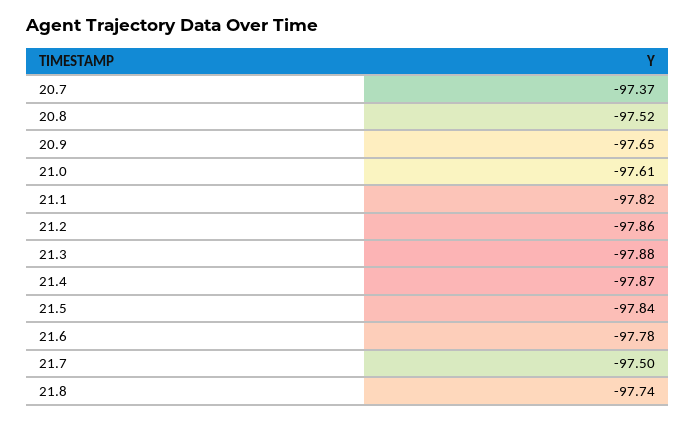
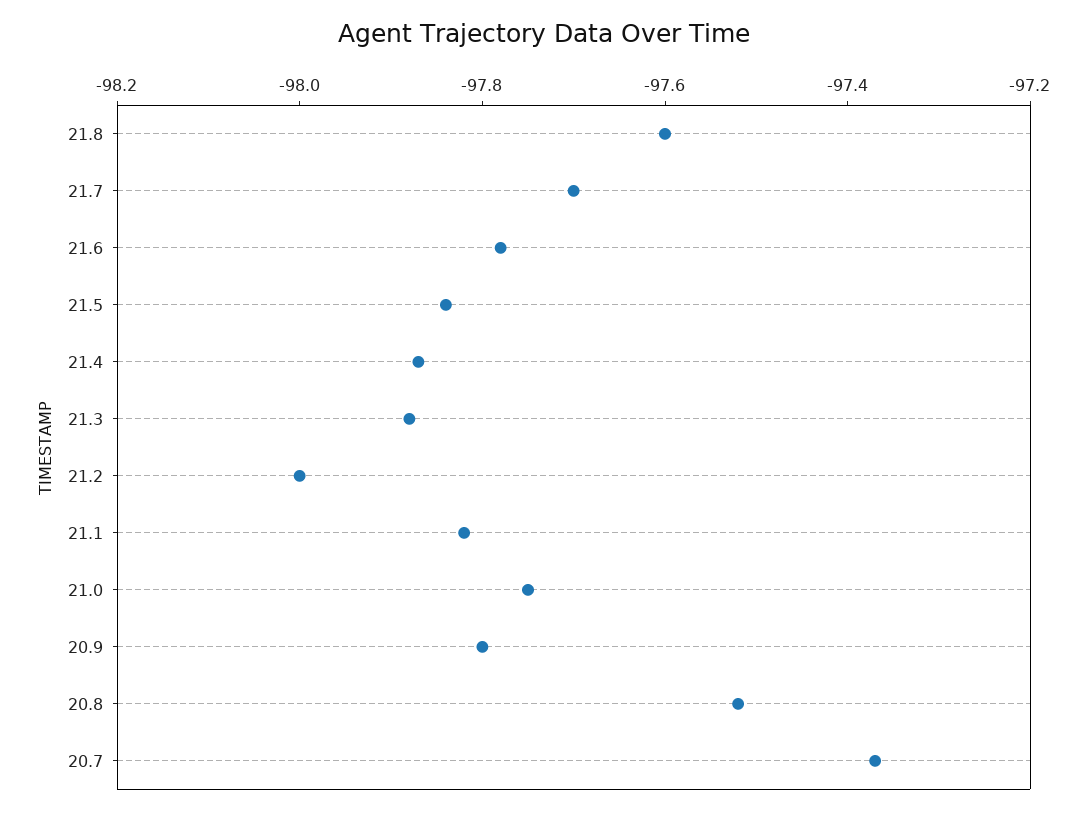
  {
    "20.7": -97.37,
    "20.8": -97.52,
-   "20.9": -97.65,
+   "20.9": -97.8,
-   "21.0": -97.61,
+   "21.0": -97.75,
    "21.1": -97.82,
-   "21.2": -97.86,
+   "21.2": -98,
    "21.3": -97.88,
    "21.4": -97.87,
    "21.5": -97.84,
    "21.6": -97.78,
-   "21.7": -97.5,
+   "21.7": -97.7,
-   "21.8": -97.74
+   "21.8": -97.6
  }

